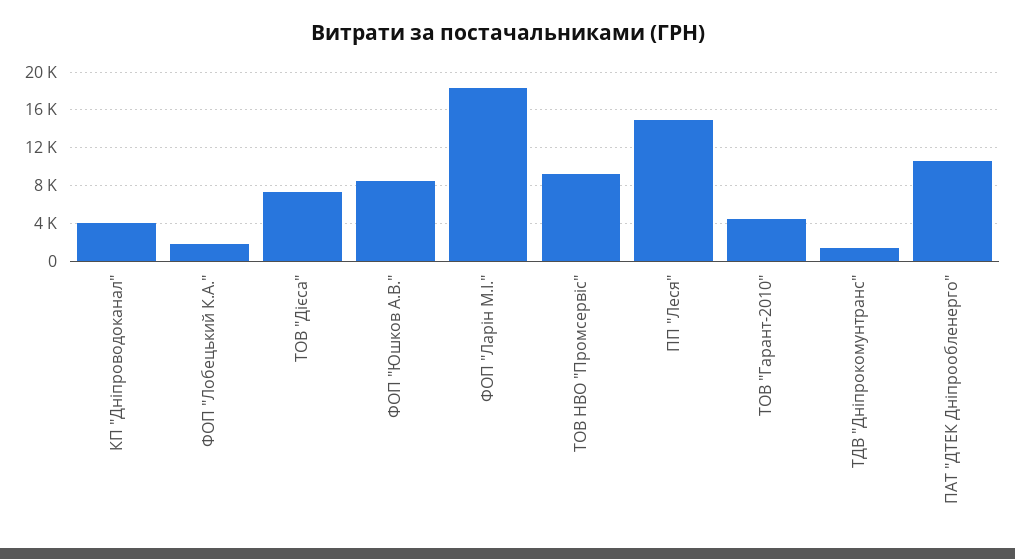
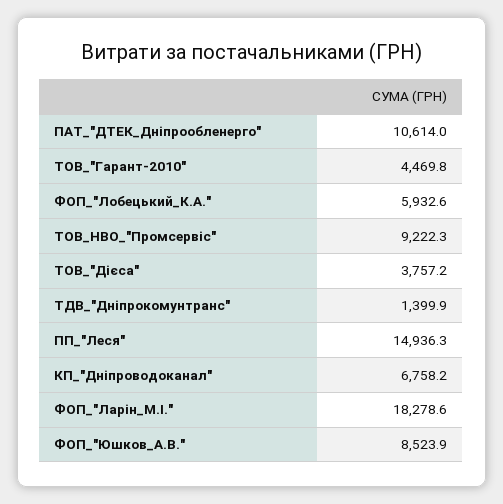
  {
-   "КП \"Дніпроводоканал\"": 4000,
+   "КП \"Дніпроводоканал\"": 6758.2,
-   "ФОП \"Лобецький К.А.\"": 2000,
+   "ФОП \"Лобецький К.А.\"": 5932.6,
-   "ТОВ \"Дієса\"": 7000,
+   "ТОВ \"Дієса\"": 3757.2,
    "ФОП \"Юшков А.В.\"": 8523.9,
    "ФОП \"Ларін М.І.\"": 18278.6,
    "ТОВ НВО \"Промсервіс\"": 9222.3,
    "ПП \"Леся\"": 14936.3,
    "ТОВ \"Гарант-2010\"": 4469.8,
    "ТДВ \"Дніпрокомунтранс\"": 1399.9,
    "ПАТ \"ДТЕК Дніпрообленерго\"": 10614
  }

